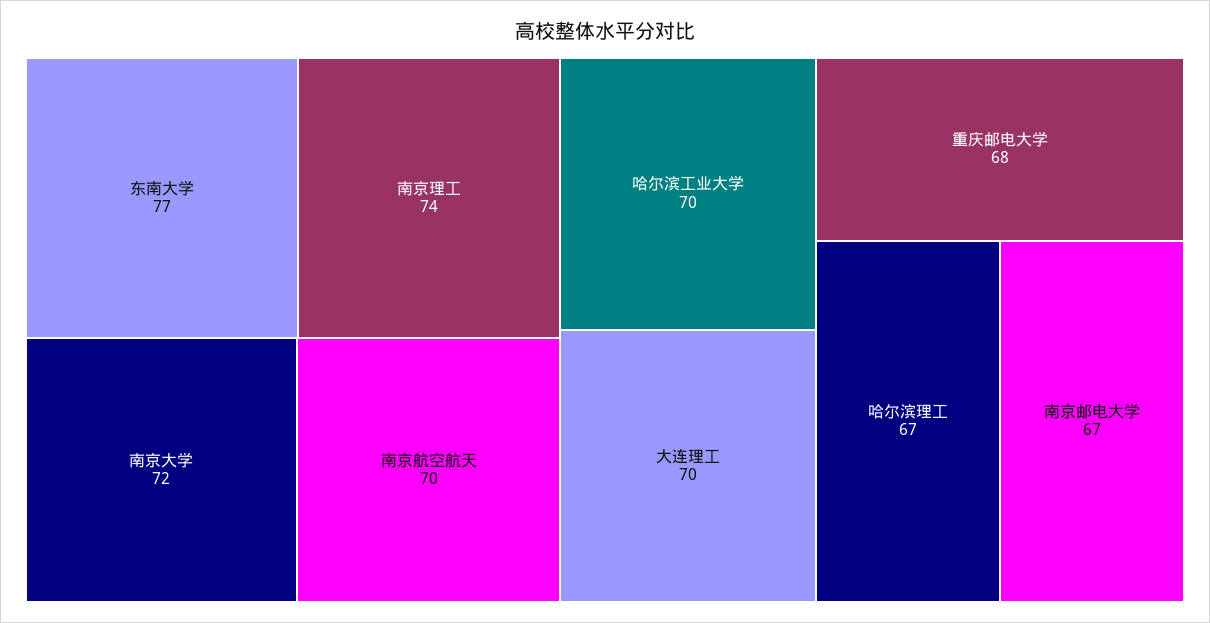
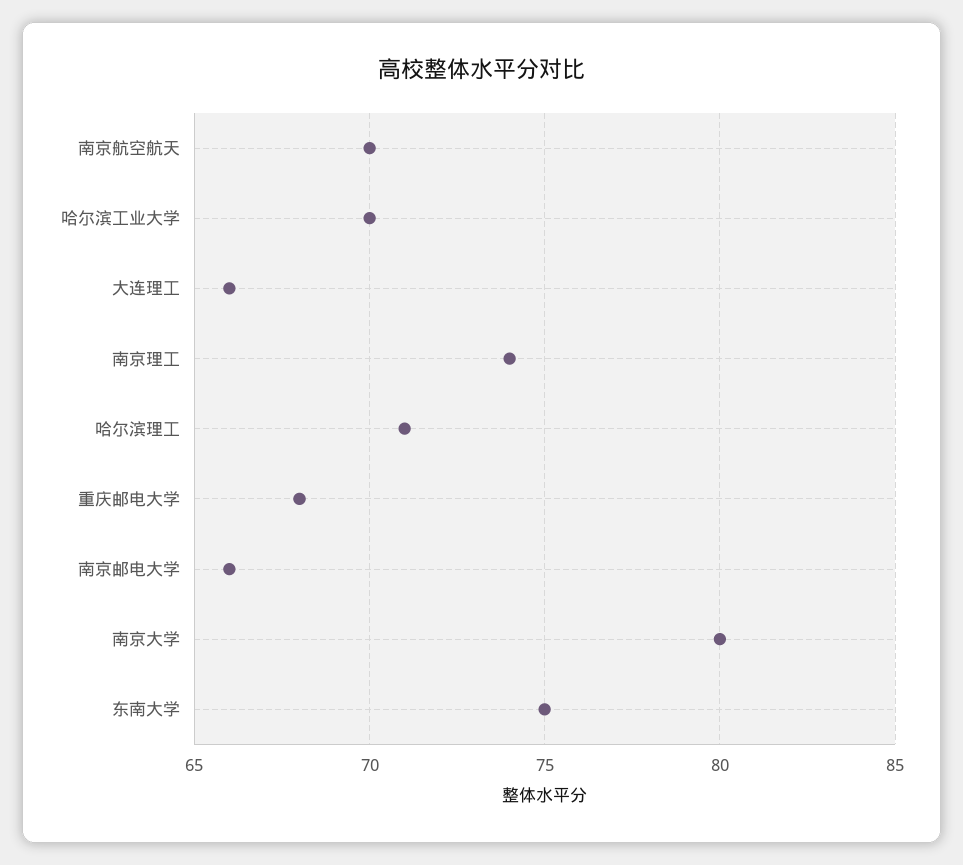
  {
-   "东南大学": 77,
+   "东南大学": 75,
    "南京理工": 74,
-   "南京大学": 72,
+   "南京大学": 80,
    "南京航空航天": 70,
    "哈尔滨工业大学": 70,
-   "大连理工": 70,
+   "大连理工": 66,
    "重庆邮电大学": 68,
-   "哈尔滨理工": 67,
+   "哈尔滨理工": 71,
-   "南京邮电大学": 67
+   "南京邮电大学": 66
  }

